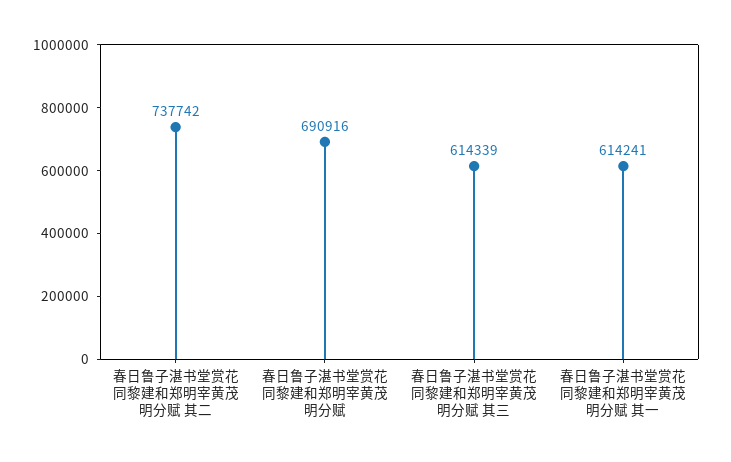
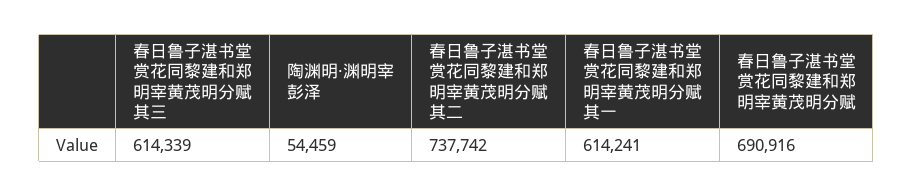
  {
    "春日鲁子湛书堂赏花同黎建和郑明宰黄茂明分赋 其二": 737742,
    "春日鲁子湛书堂赏花同黎建和郑明宰黄茂明分赋": 690916,
    "春日鲁子湛书堂赏花同黎建和郑明宰黄茂明分赋 其三": 614339,
-   "春日鲁子湛书堂赏花同黎建和郑明宰黄茂明分赋 其一": 614241
+   "春日鲁子湛书堂赏花同黎建和郑明宰黄茂明分赋 其一": 614241,
+   "陶渊明·渊明宰彭泽": 54459
  }

